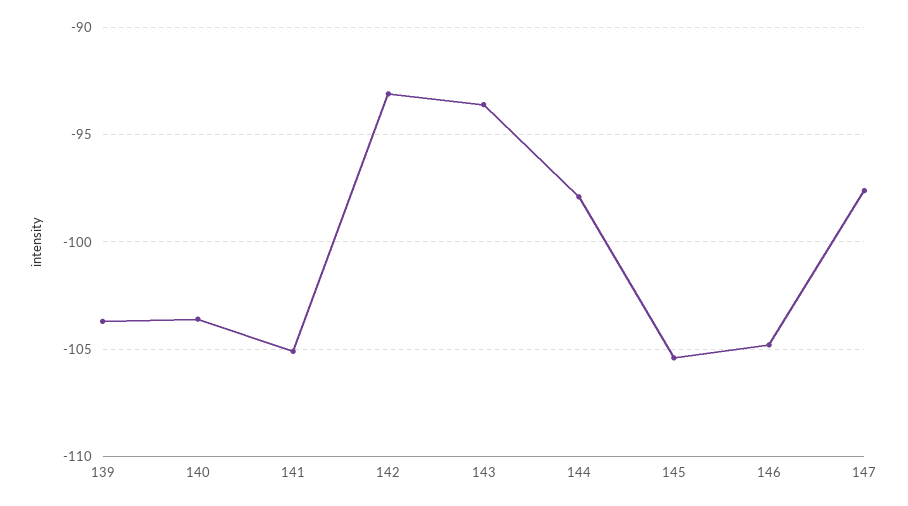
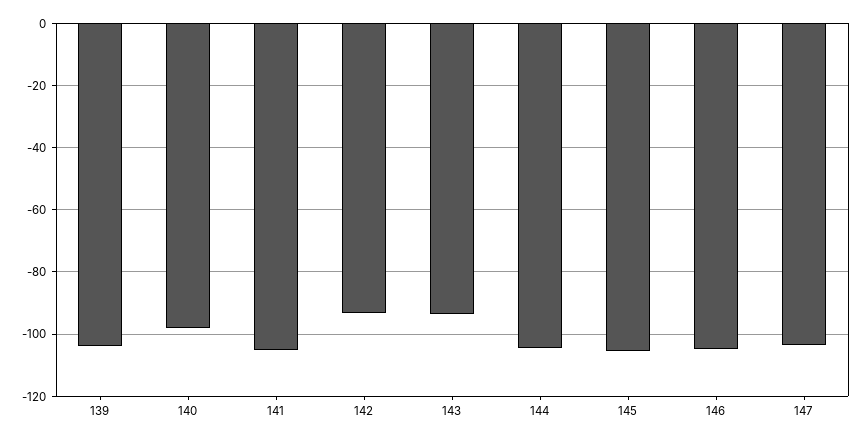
  {
    "139": -103.5,
-   "140": -103.5,
+   "140": -98,
    "141": -105,
    "142": -93,
    "143": -93.5,
-   "144": -98,
+   "144": -104,
    "145": -105.5,
    "146": -105,
-   "147": -97.5
+   "147": -104
  }

